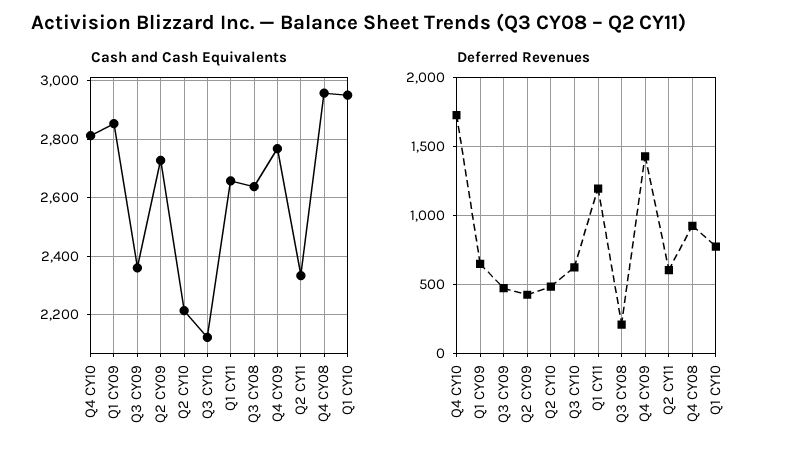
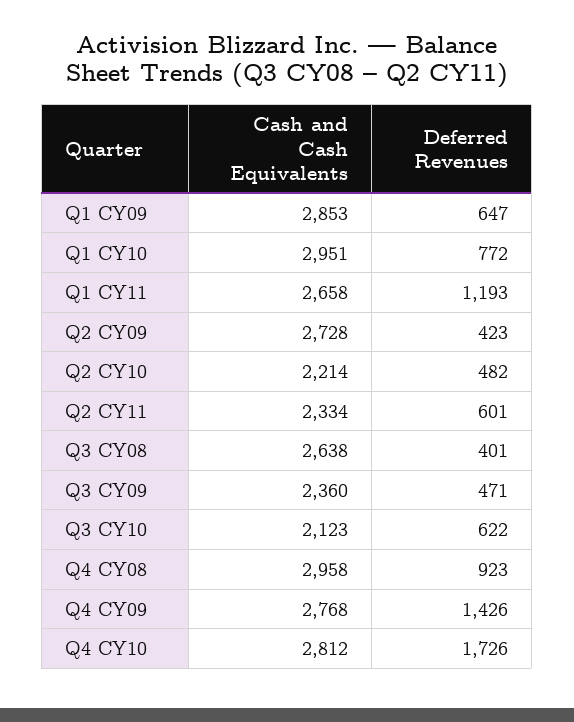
  {
    "Cash and Cash Equivalents": {
      "Q4 CY10": 2812,
      "Q1 CY09": 2853,
      "Q3 CY09": 2360,
      "Q2 CY09": 2728,
      "Q2 CY10": 2214,
      "Q3 CY10": 2123,
      "Q1 CY11": 2658,
      "Q3 CY08": 2638,
      "Q4 CY09": 2768,
      "Q2 CY11": 2334,
      "Q4 CY08": 2958,
      "Q1 CY10": 2951
    },
    "Deferred Revenues": {
      "Q4 CY10": 1726,
      "Q1 CY09": 647,
      "Q3 CY09": 471,
      "Q2 CY09": 423,
      "Q2 CY10": 482,
      "Q3 CY10": 622,
      "Q1 CY11": 1193,
-     "Q3 CY08": 200,
+     "Q3 CY08": 401,
      "Q4 CY09": 1426,
      "Q2 CY11": 601,
      "Q4 CY08": 923,
      "Q1 CY10": 772
    }
  }

